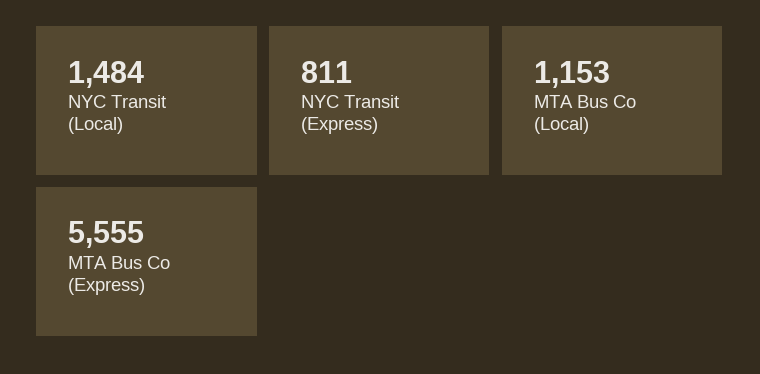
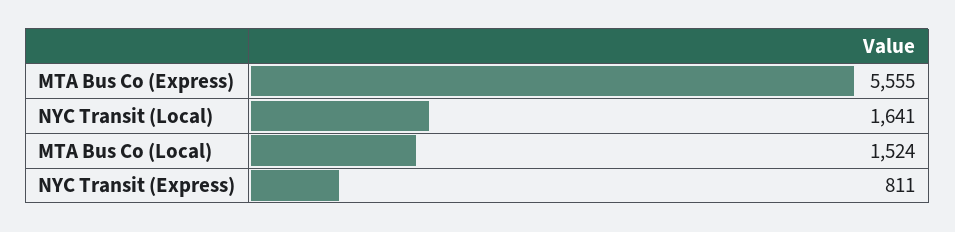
  {
-   "NYC Transit (Local)": 1484,
+   "NYC Transit (Local)": 1641,
    "NYC Transit (Express)": 811,
-   "MTA Bus Co (Local)": 1153,
+   "MTA Bus Co (Local)": 1524,
    "MTA Bus Co (Express)": 5555
  }

